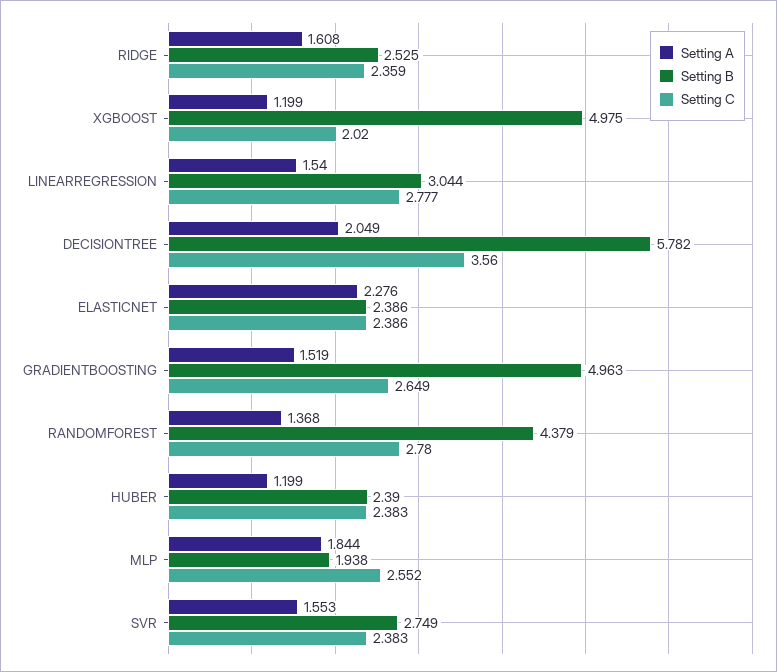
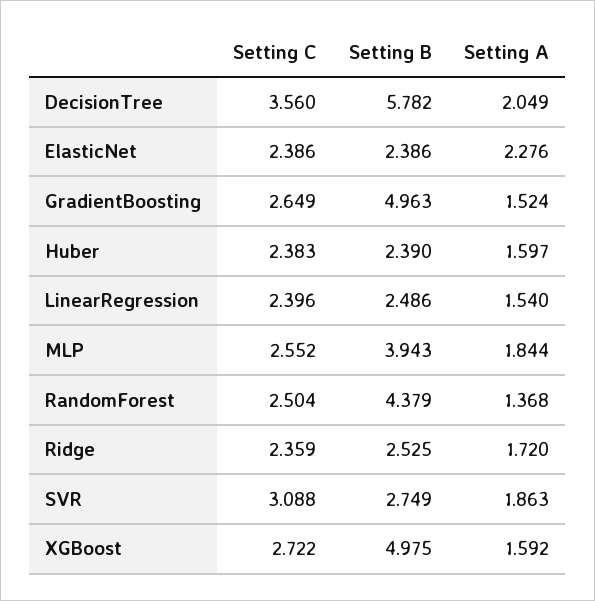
  {
    "Setting A": {
-     "RIDGE": 1.608,
+     "RIDGE": 1.72,
-     "XGBOOST": 1.199,
+     "XGBOOST": 1.592,
      "LINEARREGRESSION": 1.54,
      "DECISIONTREE": 2.049,
      "ELASTICNET": 2.276,
-     "GRADIENTBOOSTING": 1.519,
+     "GRADIENTBOOSTING": 1.524,
      "RANDOMFOREST": 1.368,
-     "HUBER": 1.199,
+     "HUBER": 1.597,
      "MLP": 1.844,
-     "SVR": 1.553
+     "SVR": 1.863
    },
    "Setting B": {
      "RIDGE": 2.525,
      "XGBOOST": 4.975,
-     "LINEARREGRESSION": 3.044,
+     "LINEARREGRESSION": 2.486,
      "DECISIONTREE": 5.782,
      "ELASTICNET": 2.386,
      "GRADIENTBOOSTING": 4.963,
      "RANDOMFOREST": 4.379,
      "HUBER": 2.39,
-     "MLP": 1.938,
+     "MLP": 3.943,
      "SVR": 2.749
    },
    "Setting C": {
      "RIDGE": 2.359,
-     "XGBOOST": 2.02,
+     "XGBOOST": 2.722,
-     "LINEARREGRESSION": 2.777,
+     "LINEARREGRESSION": 2.396,
      "DECISIONTREE": 3.56,
      "ELASTICNET": 2.386,
      "GRADIENTBOOSTING": 2.649,
-     "RANDOMFOREST": 2.78,
+     "RANDOMFOREST": 2.504,
      "HUBER": 2.383,
      "MLP": 2.552,
-     "SVR": 2.383
+     "SVR": 3.088
    }
  }

